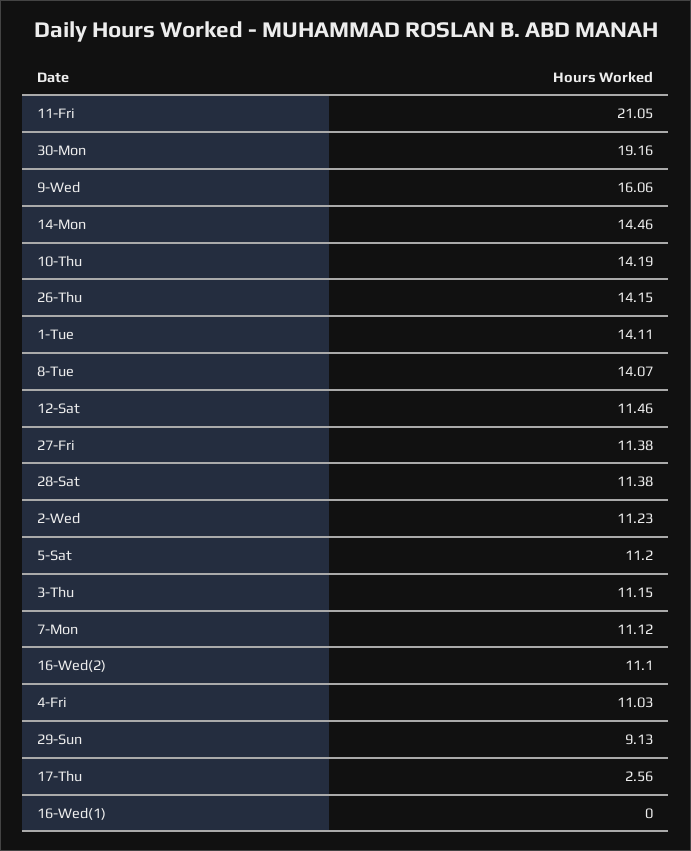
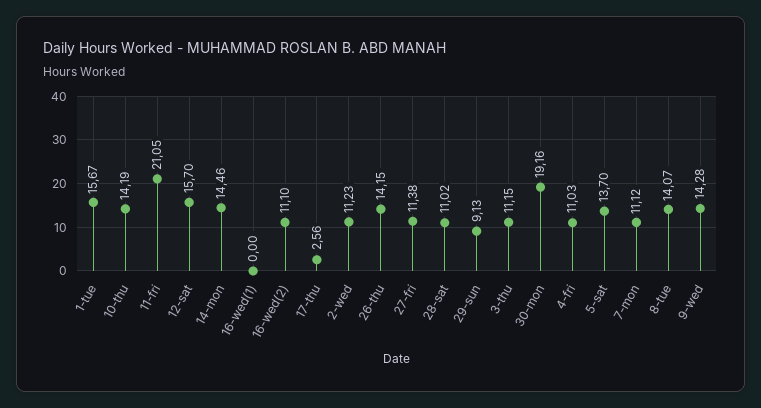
  {
    "11-Fri": 21.05,
    "30-Mon": 19.16,
-   "9-Wed": 16.06,
+   "9-Wed": 14.28,
    "14-Mon": 14.46,
    "10-Thu": 14.19,
    "26-Thu": 14.15,
-   "1-Tue": 14.11,
+   "1-Tue": 15.67,
    "8-Tue": 14.07,
-   "12-Sat": 11.46,
+   "12-Sat": 15.7,
    "27-Fri": 11.38,
-   "28-Sat": 11.38,
+   "28-Sat": 11.02,
    "2-Wed": 11.23,
-   "5-Sat": 11.2,
+   "5-Sat": 13.7,
    "3-Thu": 11.15,
    "7-Mon": 11.12,
    "16-Wed(2)": 11.1,
    "4-Fri": 11.03,
    "29-Sun": 9.13,
    "17-Thu": 2.56,
    "16-Wed(1)": 0
  }

